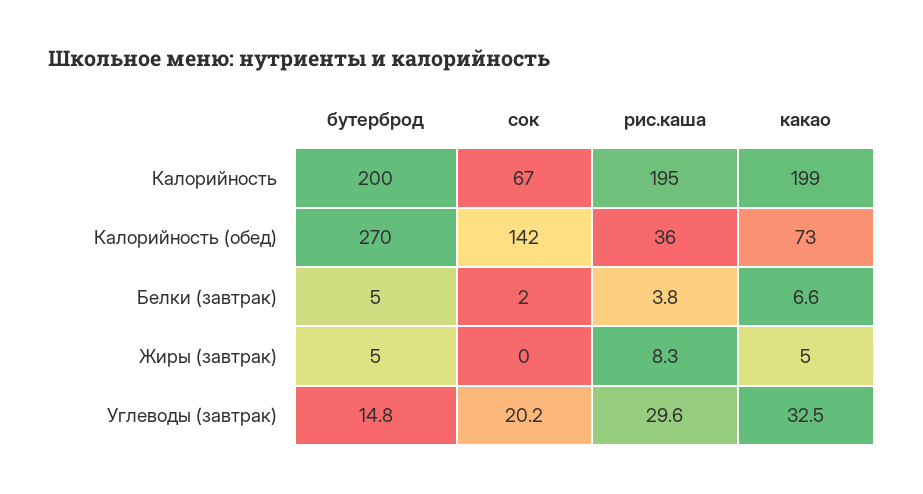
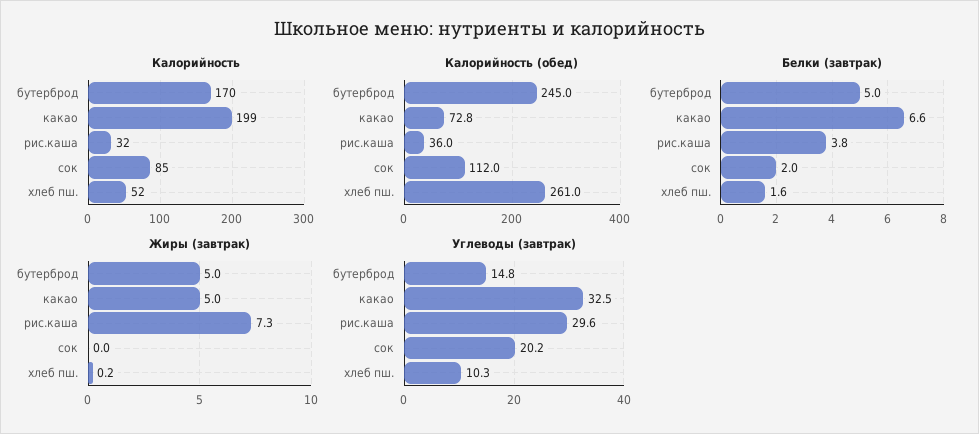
  {
    "Калорийность": {
-     "бутерброд": 200,
+     "бутерброд": 170,
-     "сок": 67,
+     "сок": 85,
-     "рис.каша": 195,
+     "рис.каша": 32,
-     "какао": 199
+     "какао": 199,
+     "хлеб пш.": 52
    },
    "Калорийность (обед)": {
-     "бутерброд": 270,
+     "бутерброд": 245,
-     "сок": 142,
+     "сок": 112,
      "рис.каша": 36,
-     "какао": 72.8
+     "какао": 72.8,
+     "хлеб пш.": 261
    },
    "Белки (завтрак)": {
      "бутерброд": 5,
      "сок": 2,
      "рис.каша": 3.8,
-     "какао": 6.6
+     "какао": 6.6,
+     "хлеб пш.": 1.6
    },
    "Жиры (завтрак)": {
      "бутерброд": 5,
      "сок": 0,
-     "рис.каша": 8.3,
+     "рис.каша": 7.3,
-     "какао": 5
+     "какао": 5,
+     "хлеб пш.": 0.2
    },
    "Углеводы (завтрак)": {
      "бутерброд": 14.8,
      "сок": 20.2,
      "рис.каша": 29.6,
-     "какао": 32.5
+     "какао": 32.5,
+     "хлеб пш.": 10.3
    }
  }

